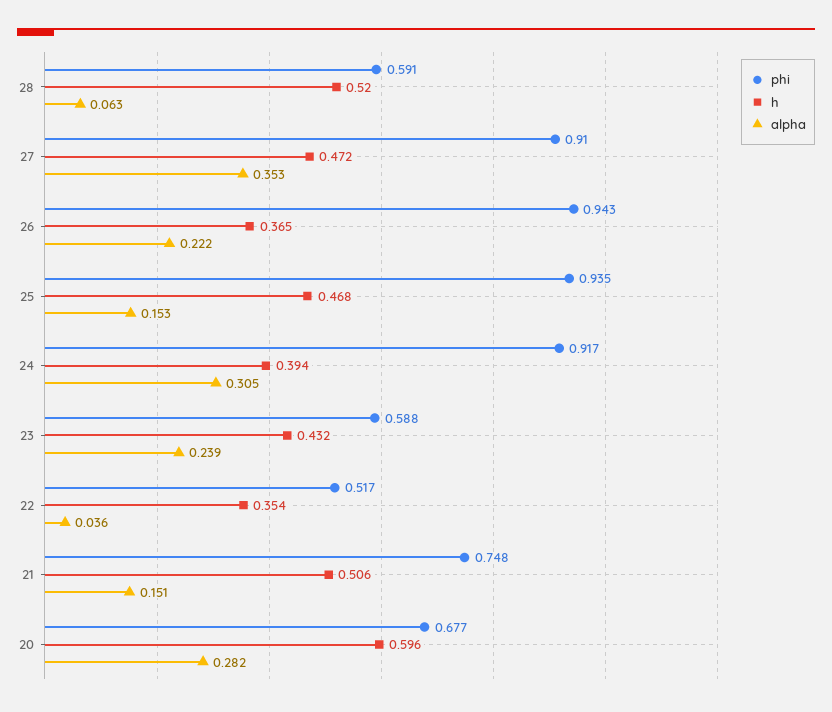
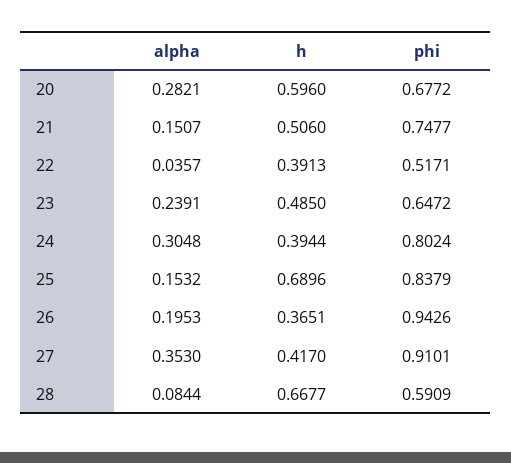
  {
    "phi": {
      "28": 0.5909,
      "27": 0.9101,
      "26": 0.9426,
-     "25": 0.935,
+     "25": 0.8379,
-     "24": 0.917,
+     "24": 0.8024,
-     "23": 0.588,
+     "23": 0.6472,
      "22": 0.5171,
      "21": 0.7477,
      "20": 0.6772
    },
    "h": {
-     "28": 0.52,
+     "28": 0.6677,
-     "27": 0.472,
+     "27": 0.417,
      "26": 0.3651,
-     "25": 0.468,
+     "25": 0.6896,
      "24": 0.3944,
-     "23": 0.432,
+     "23": 0.485,
-     "22": 0.354,
+     "22": 0.3913,
      "21": 0.506,
      "20": 0.596
    },
    "alpha": {
-     "28": 0.063,
+     "28": 0.0844,
      "27": 0.353,
-     "26": 0.222,
+     "26": 0.1953,
      "25": 0.1532,
      "24": 0.3048,
      "23": 0.2391,
      "22": 0.0357,
      "21": 0.1507,
      "20": 0.2821
    }
  }

